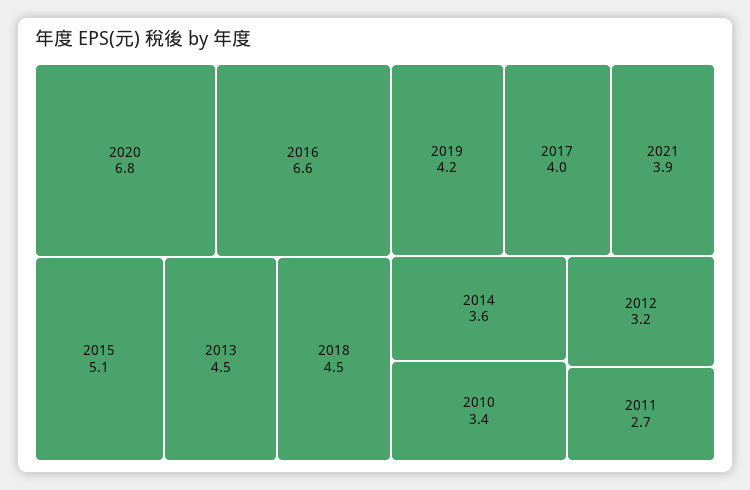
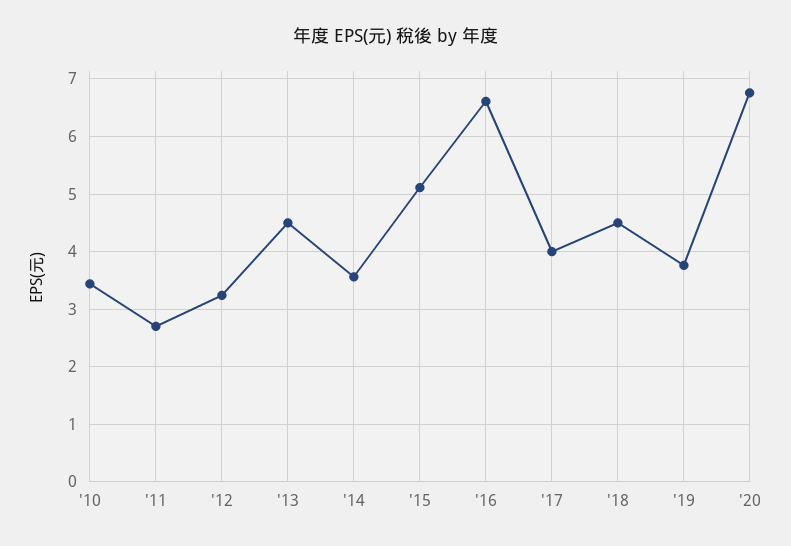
  {
    "2020": 6.8,
    "2016": 6.6,
    "2015": 5.1,
    "2013": 4.5,
    "2018": 4.5,
-   "2019": 4.2,
+   "2019": 3.8,
    "2017": 4,
-   "2021": 3.9,
    "2014": 3.6,
    "2010": 3.4,
    "2012": 3.2,
    "2011": 2.7
  }

